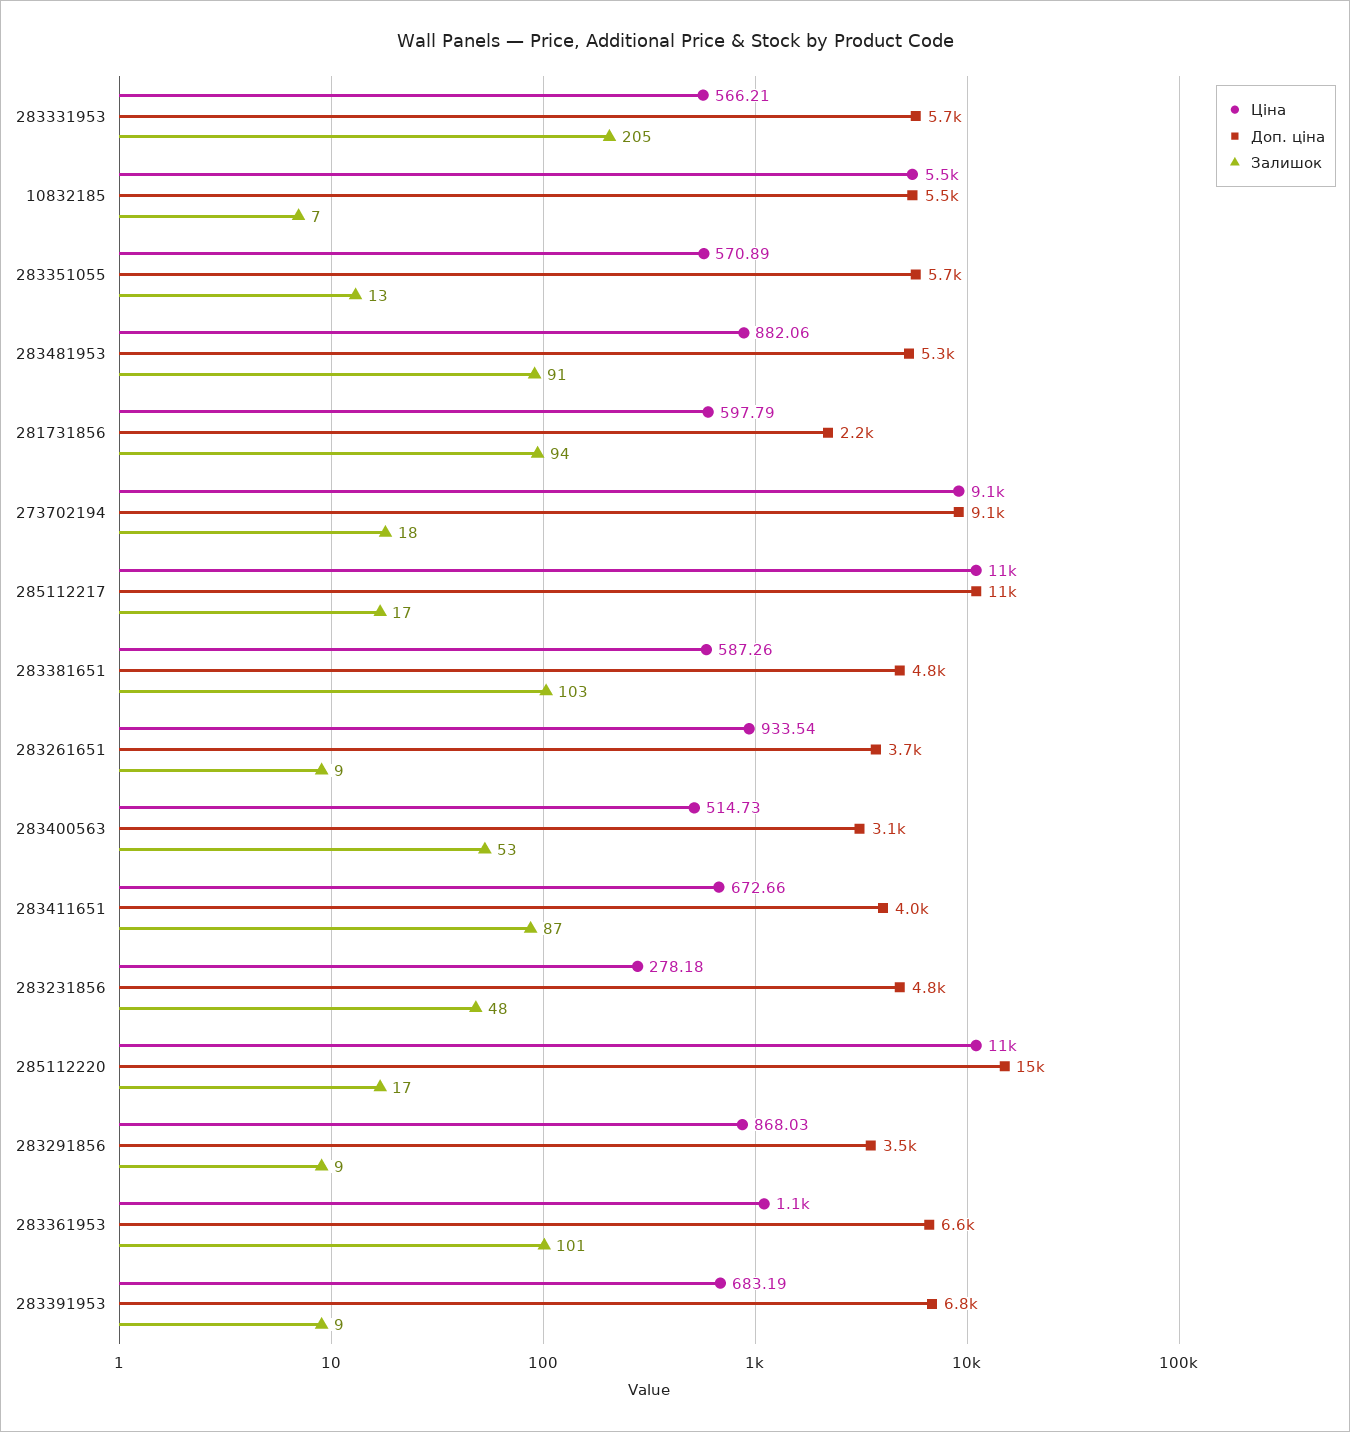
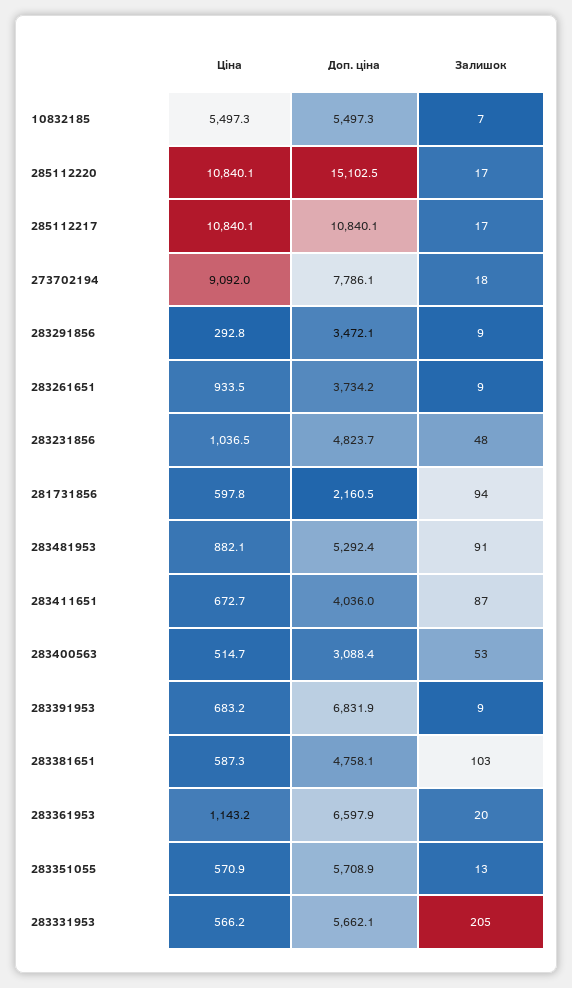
  {
    "Ціна": {
      "283331953": 566.21,
      "10832185": 5497.3,
      "283351055": 570.89,
      "283481953": 882.06,
      "281731856": 597.79,
      "273702194": 9092,
      "285112217": 10840.1,
      "283381651": 587.26,
      "283261651": 933.54,
      "283400563": 514.73,
      "283411651": 672.66,
-     "283231856": 278.18,
+     "283231856": 1036.5,
      "285112220": 10840.1,
-     "283291856": 868.03,
+     "283291856": 292.8,
      "283361953": 1143.2,
      "283391953": 683.19
    },
    "Доп. ціна": {
      "283331953": 5662.1,
      "10832185": 5497.3,
      "283351055": 5708.9,
      "283481953": 5292.4,
      "281731856": 2160.5,
-     "273702194": 9100,
+     "273702194": 7786.1,
      "285112217": 10840.1,
      "283381651": 4758.1,
      "283261651": 3734.2,
      "283400563": 3088.4,
      "283411651": 4036,
      "283231856": 4823.7,
      "285112220": 15102.5,
      "283291856": 3472.1,
      "283361953": 6597.9,
      "283391953": 6831.9
    },
    "Залишок": {
      "283331953": 205,
      "10832185": 7,
      "283351055": 13,
      "283481953": 91,
      "281731856": 94,
      "273702194": 18,
      "285112217": 17,
      "283381651": 103,
      "283261651": 9,
      "283400563": 53,
      "283411651": 87,
      "283231856": 48,
      "285112220": 17,
      "283291856": 9,
-     "283361953": 101,
+     "283361953": 20,
      "283391953": 9
    }
  }

